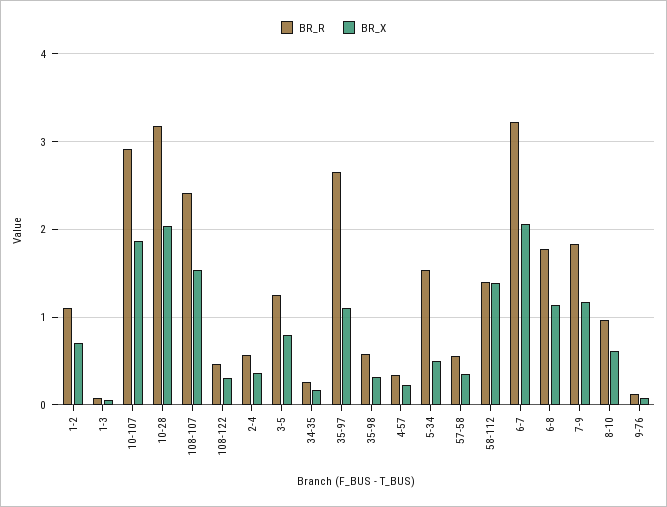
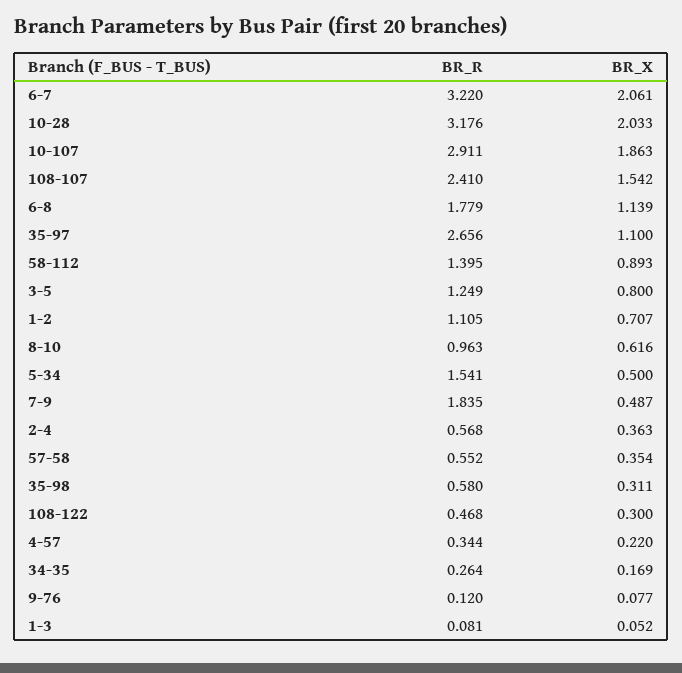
  {
    "BR_R": {
      "1-2": 1.105,
      "1-3": 0.081,
      "10-107": 2.911,
      "10-28": 3.176,
      "108-107": 2.41,
      "108-122": 0.468,
      "2-4": 0.568,
      "3-5": 1.249,
      "34-35": 0.264,
      "35-97": 2.656,
      "35-98": 0.58,
      "4-57": 0.344,
      "5-34": 1.541,
      "57-58": 0.552,
      "58-112": 1.395,
      "6-7": 3.22,
      "6-8": 1.779,
      "7-9": 1.835,
      "8-10": 0.963,
      "9-76": 0.12
    },
    "BR_X": {
      "1-2": 0.707,
      "1-3": 0.052,
      "10-107": 1.863,
      "10-28": 2.033,
      "108-107": 1.542,
      "108-122": 0.3,
      "2-4": 0.363,
      "3-5": 0.8,
      "34-35": 0.169,
      "35-97": 1.1,
      "35-98": 0.311,
      "4-57": 0.22,
      "5-34": 0.5,
      "57-58": 0.354,
-     "58-112": 1.4,
+     "58-112": 0.893,
      "6-7": 2.061,
      "6-8": 1.139,
-     "7-9": 1.2,
+     "7-9": 0.487,
      "8-10": 0.616,
      "9-76": 0.077
    }
  }

